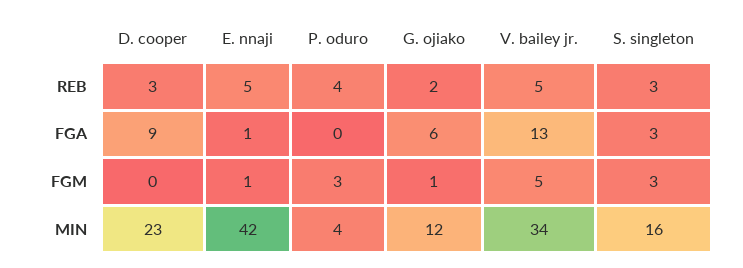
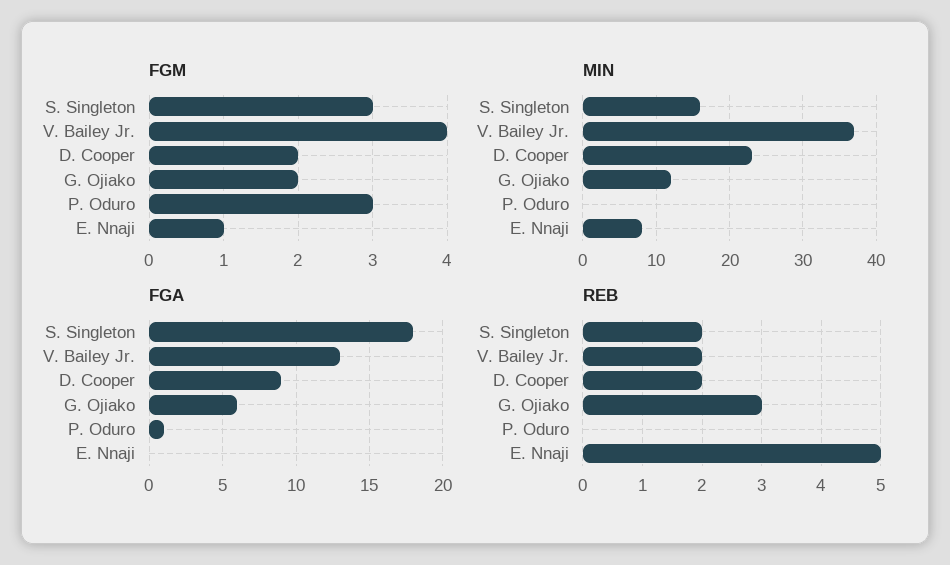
  {
    "REB": {
-     "D. cooper": 3,
+     "D. cooper": 2,
      "E. nnaji": 5,
-     "P. oduro": 4,
+     "P. oduro": 0,
-     "G. ojiako": 2,
+     "G. ojiako": 3,
-     "V. bailey jr.": 5,
+     "V. bailey jr.": 2,
-     "S. singleton": 3
+     "S. singleton": 2
    },
    "FGA": {
      "D. cooper": 9,
-     "E. nnaji": 1,
+     "E. nnaji": 0,
-     "P. oduro": 0,
+     "P. oduro": 1,
      "G. ojiako": 6,
      "V. bailey jr.": 13,
-     "S. singleton": 3
+     "S. singleton": 18
    },
    "FGM": {
-     "D. cooper": 0,
+     "D. cooper": 2,
      "E. nnaji": 1,
      "P. oduro": 3,
-     "G. ojiako": 1,
+     "G. ojiako": 2,
-     "V. bailey jr.": 5,
+     "V. bailey jr.": 4,
      "S. singleton": 3
    },
    "MIN": {
      "D. cooper": 23,
-     "E. nnaji": 42,
+     "E. nnaji": 8,
-     "P. oduro": 4,
+     "P. oduro": 0,
      "G. ojiako": 12,
-     "V. bailey jr.": 34,
+     "V. bailey jr.": 37,
      "S. singleton": 16
    }
  }

